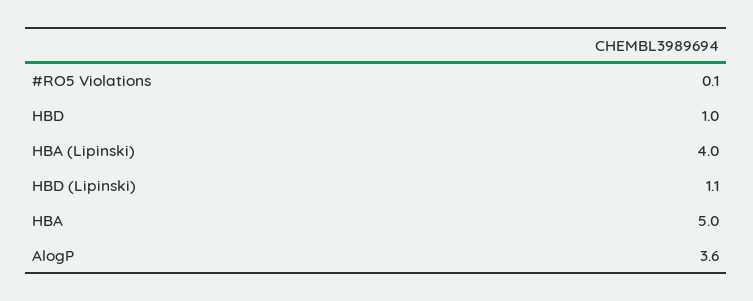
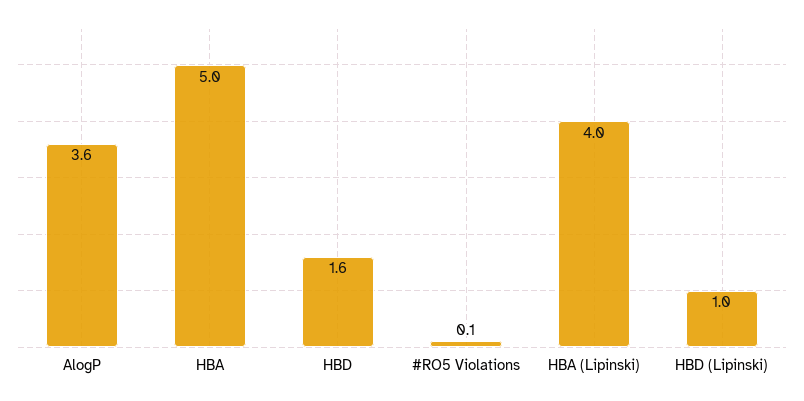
  {
    "#RO5 Violations": 0.1,
-   "HBD": 1,
+   "HBD": 1.6,
    "HBA (Lipinski)": 4,
-   "HBD (Lipinski)": 1.1,
+   "HBD (Lipinski)": 1,
    "HBA": 5,
    "AlogP": 3.6
  }

